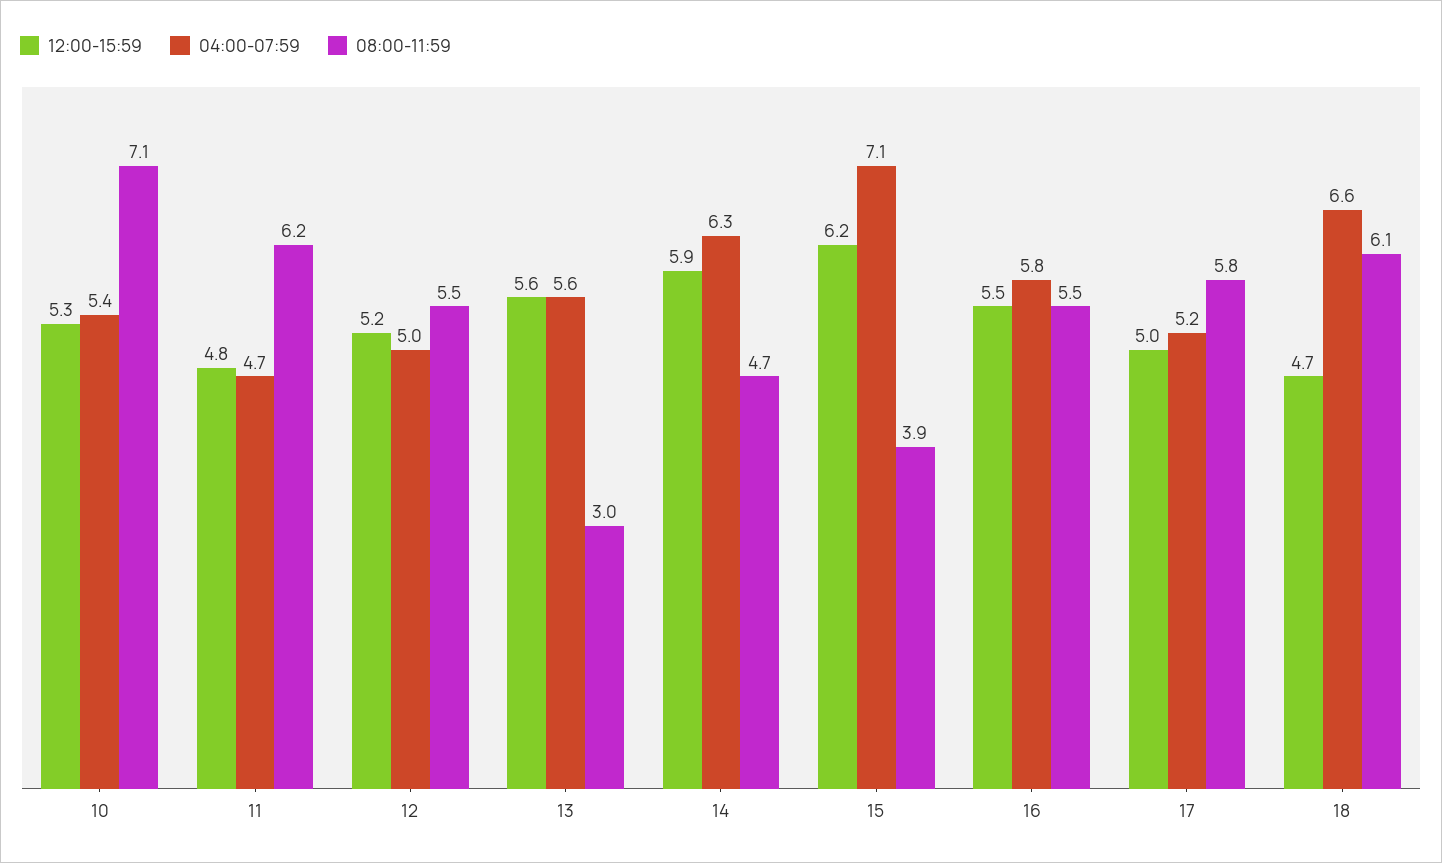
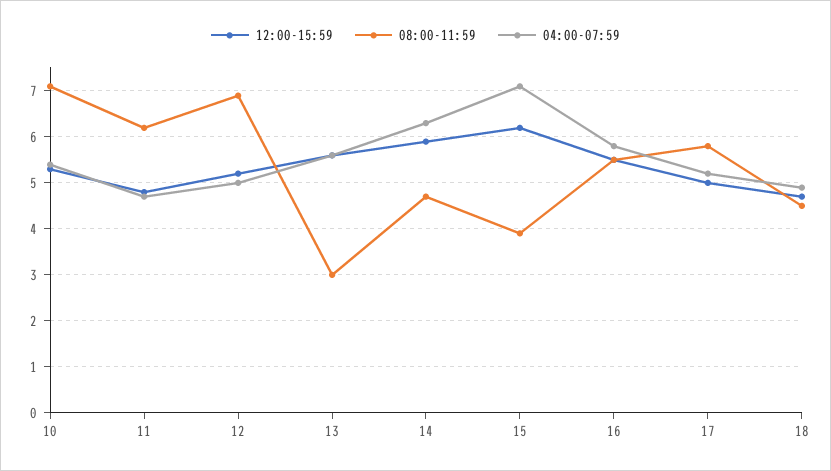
  {
    "12:00-15:59": {
      "10": 5.3,
      "11": 4.8,
      "12": 5.2,
      "13": 5.6,
      "14": 5.9,
      "15": 6.2,
      "16": 5.5,
      "17": 5,
      "18": 4.7
    },
    "04:00-07:59": {
      "10": 5.4,
      "11": 4.7,
      "12": 5,
      "13": 5.6,
      "14": 6.3,
      "15": 7.1,
      "16": 5.8,
      "17": 5.2,
-     "18": 6.6
+     "18": 5
    },
    "08:00-11:59": {
      "10": 7.1,
      "11": 6.2,
-     "12": 5.5,
+     "12": 7,
      "13": 3,
      "14": 4.7,
      "15": 3.9,
      "16": 5.5,
      "17": 5.8,
-     "18": 6.1
+     "18": 4.5
    }
  }

